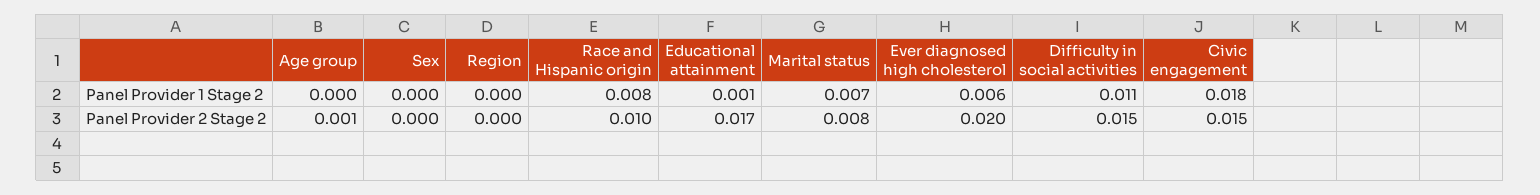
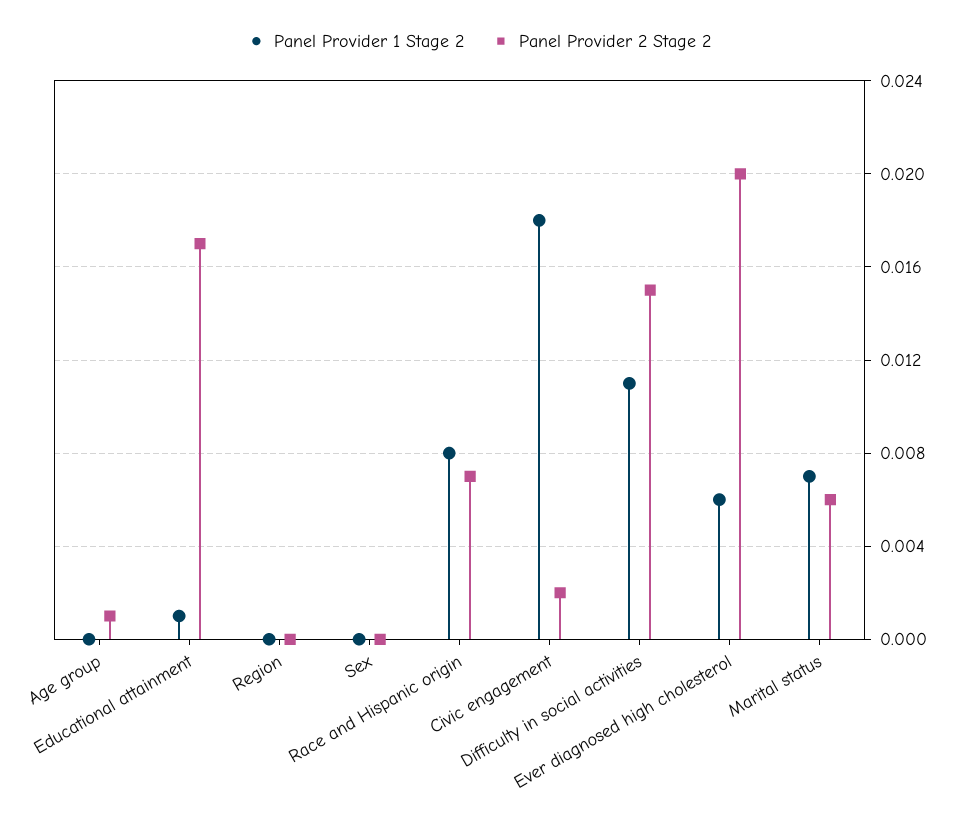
  {
    "Panel Provider 1 Stage 2": {
      "Age group": 0,
      "Sex": 0,
      "Region": 0,
      "Race and Hispanic origin": 0.008,
      "Educational attainment": 0.001,
      "Marital status": 0.007,
      "Ever diagnosed high cholesterol": 0.006,
      "Difficulty in social activities": 0.011,
      "Civic engagement": 0.018
    },
    "Panel Provider 2 Stage 2": {
      "Age group": 0.001,
      "Sex": 0,
      "Region": 0,
-     "Race and Hispanic origin": 0.01,
+     "Race and Hispanic origin": 0.007,
      "Educational attainment": 0.017,
-     "Marital status": 0.008,
+     "Marital status": 0.006,
      "Ever diagnosed high cholesterol": 0.02,
      "Difficulty in social activities": 0.015,
-     "Civic engagement": 0.015
+     "Civic engagement": 0.002
    }
  }

